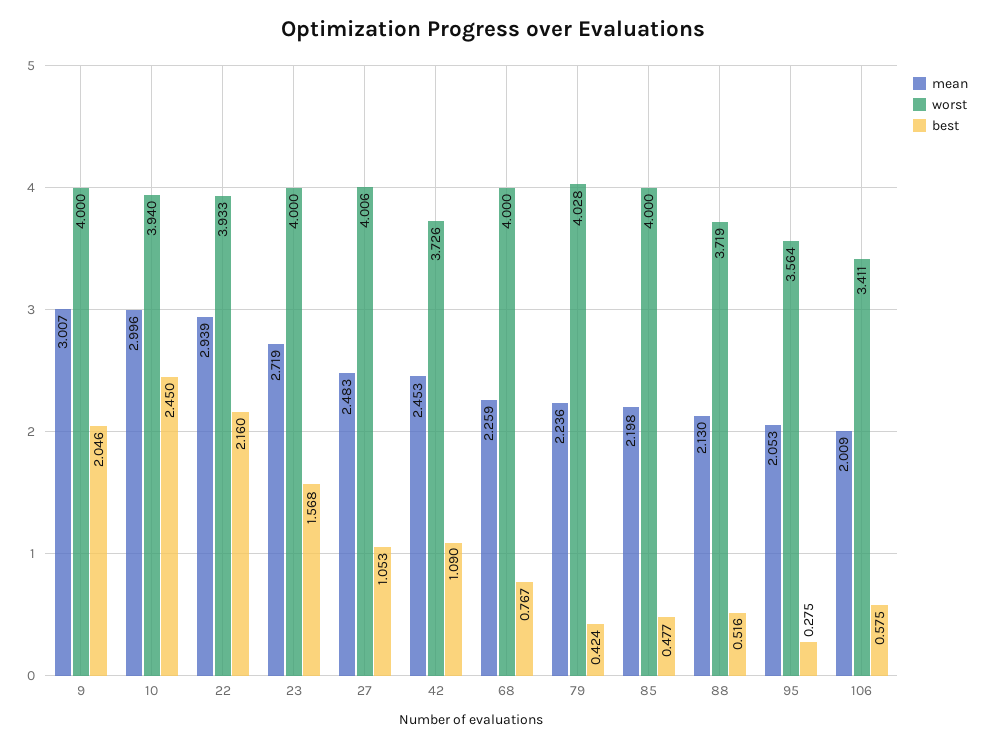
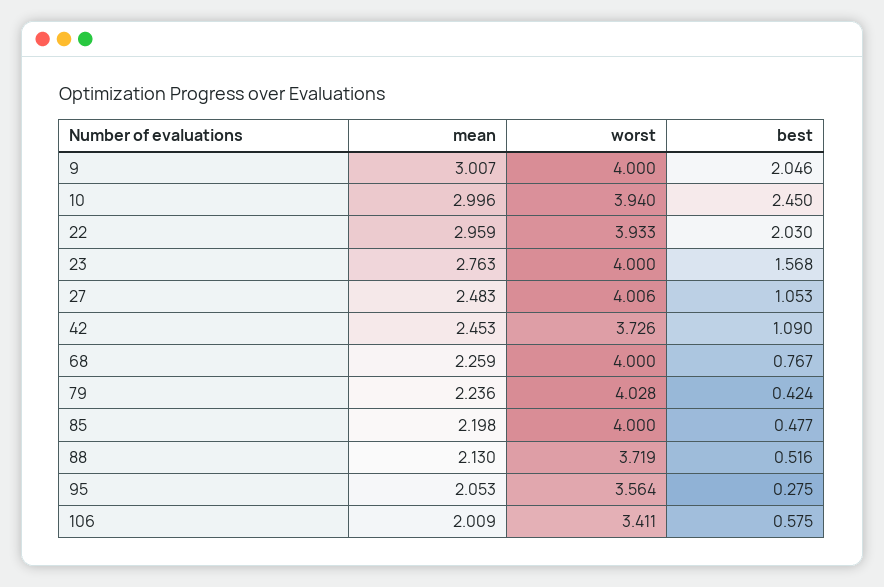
  {
    "mean": {
      "9": 3.007,
      "10": 2.996,
-     "22": 2.939,
+     "22": 2.959,
-     "23": 2.719,
+     "23": 2.763,
      "27": 2.483,
      "42": 2.453,
      "68": 2.259,
      "79": 2.236,
      "85": 2.198,
      "88": 2.13,
      "95": 2.053,
      "106": 2.009
    },
    "worst": {
      "9": 4,
      "10": 3.94,
      "22": 3.933,
      "23": 4,
      "27": 4.006,
      "42": 3.726,
      "68": 4,
      "79": 4.028,
      "85": 4,
      "88": 3.719,
      "95": 3.564,
      "106": 3.411
    },
    "best": {
      "9": 2.046,
      "10": 2.45,
-     "22": 2.16,
+     "22": 2.03,
      "23": 1.568,
      "27": 1.053,
      "42": 1.09,
      "68": 0.767,
      "79": 0.424,
      "85": 0.477,
      "88": 0.516,
      "95": 0.275,
      "106": 0.575
    }
  }

